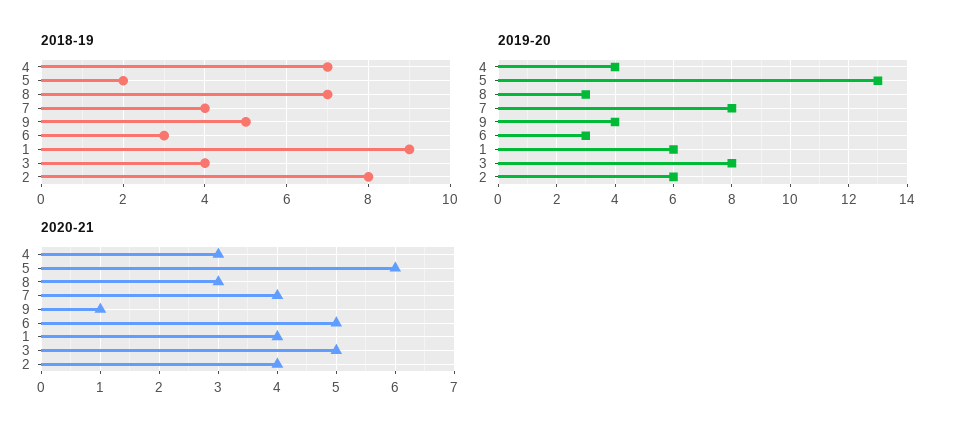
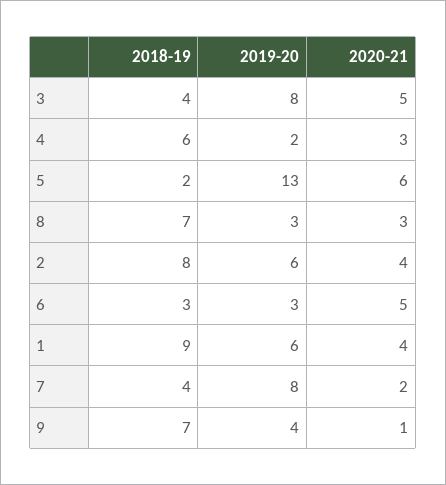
  {
    "2018-19": {
-     "4": 7,
+     "4": 6,
      "5": 2,
      "8": 7,
      "7": 4,
-     "9": 5,
+     "9": 7,
      "6": 3,
      "1": 9,
      "3": 4,
      "2": 8
    },
    "2019-20": {
-     "4": 4,
+     "4": 2,
      "5": 13,
      "8": 3,
      "7": 8,
      "9": 4,
      "6": 3,
      "1": 6,
      "3": 8,
      "2": 6
    },
    "2020-21": {
      "4": 3,
      "5": 6,
      "8": 3,
-     "7": 4,
+     "7": 2,
      "9": 1,
      "6": 5,
      "1": 4,
      "3": 5,
      "2": 4
    }
  }

